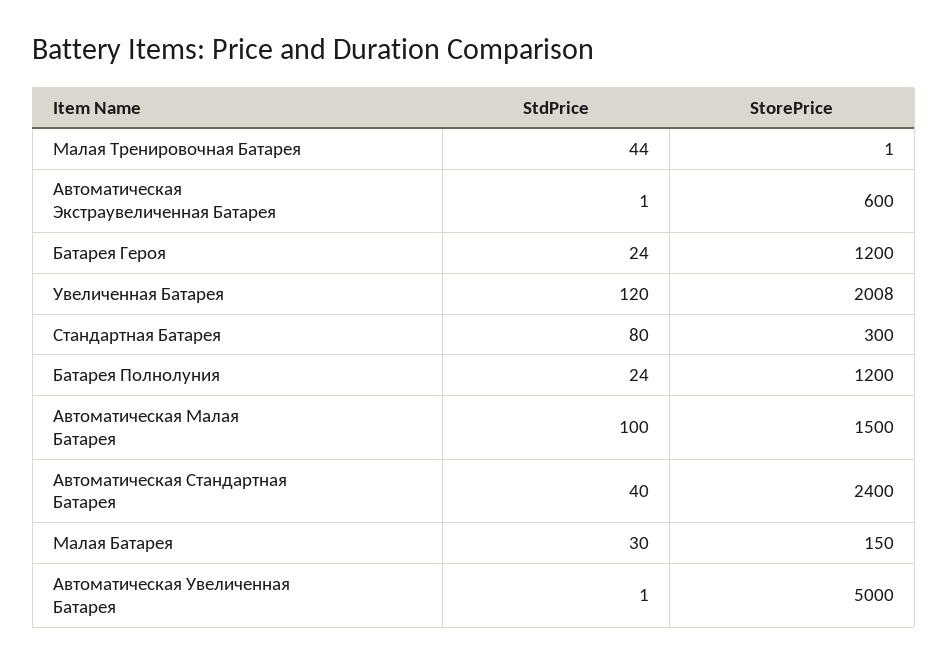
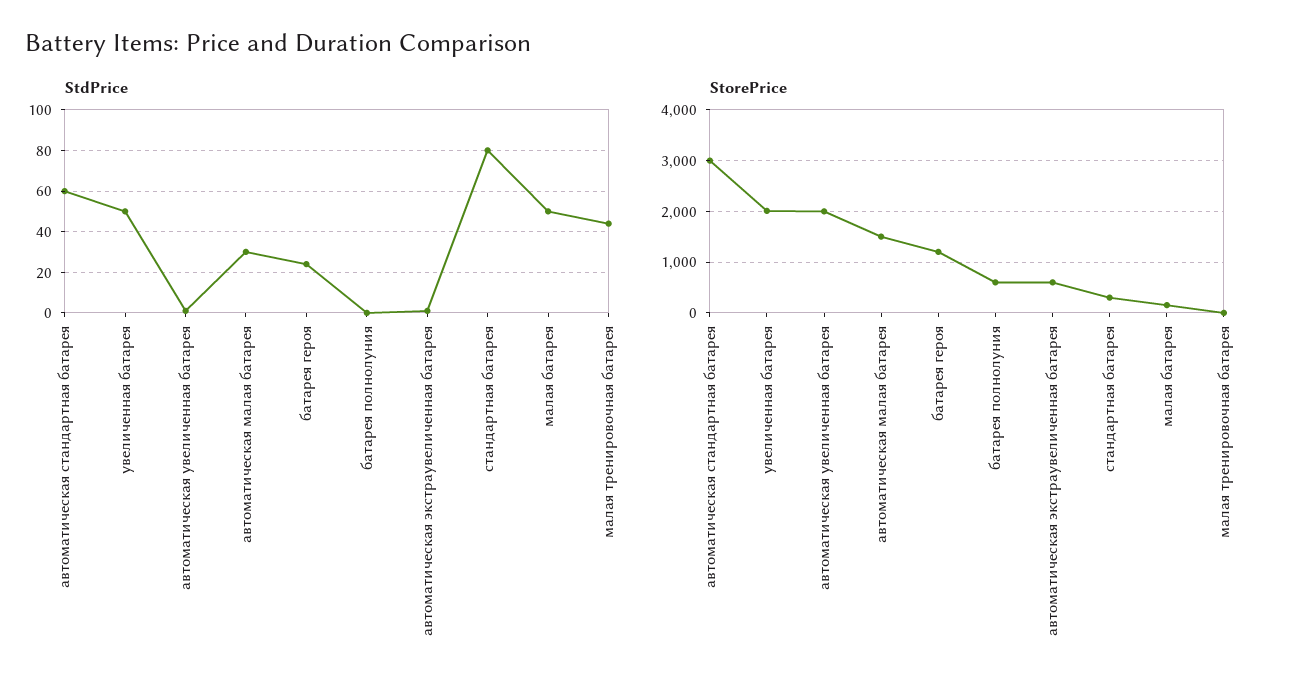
  {
    "StdPrice": {
      "Малая Тренировочная Батарея": 44,
      "Автоматическая Экстраувеличенная Батарея": 1,
      "Батарея Героя": 24,
-     "Увеличенная Батарея": 120,
+     "Увеличенная Батарея": 50,
      "Стандартная Батарея": 80,
-     "Батарея Полнолуния": 24,
+     "Батарея Полнолуния": 0,
-     "Автоматическая Малая Батарея": 100,
+     "Автоматическая Малая Батарея": 30,
-     "Автоматическая Стандартная Батарея": 40,
+     "Автоматическая Стандартная Батарея": 60,
-     "Малая Батарея": 30,
+     "Малая Батарея": 50,
      "Автоматическая Увеличенная Батарея": 1
    },
    "StorePrice": {
      "Малая Тренировочная Батарея": 1,
      "Автоматическая Экстраувеличенная Батарея": 600,
      "Батарея Героя": 1200,
      "Увеличенная Батарея": 2008,
      "Стандартная Батарея": 300,
-     "Батарея Полнолуния": 1200,
+     "Батарея Полнолуния": 600,
      "Автоматическая Малая Батарея": 1500,
-     "Автоматическая Стандартная Батарея": 2400,
+     "Автоматическая Стандартная Батарея": 3000,
      "Малая Батарея": 150,
-     "Автоматическая Увеличенная Батарея": 5000
+     "Автоматическая Увеличенная Батарея": 2000
    }
  }

